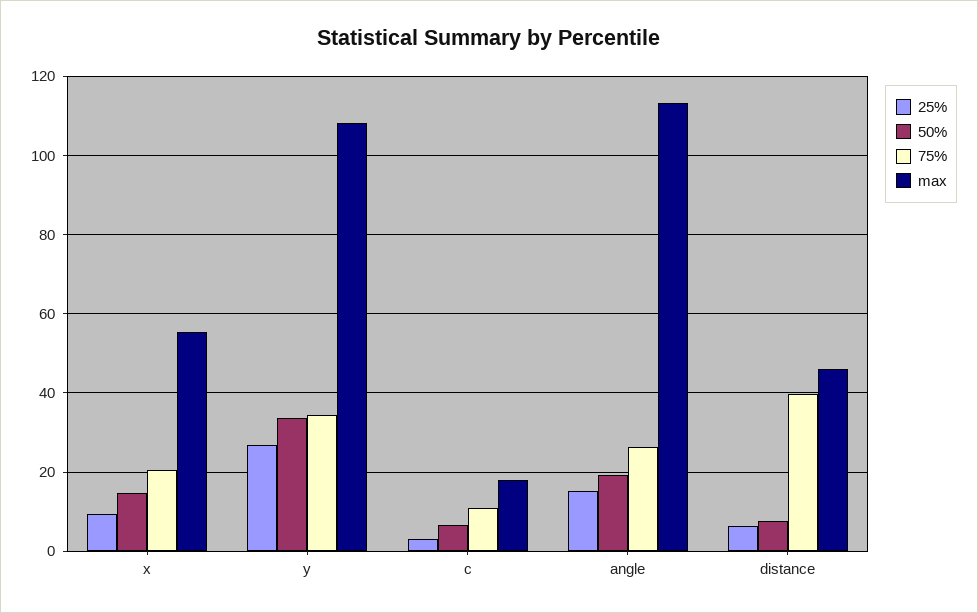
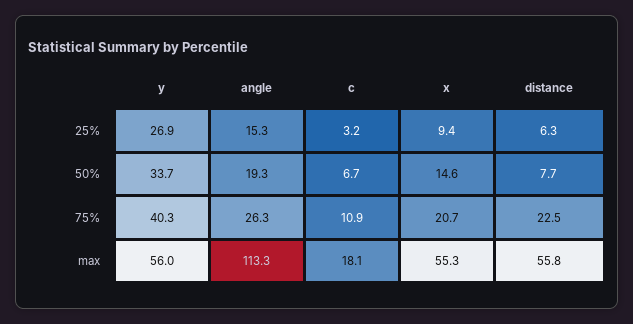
  {
    "25%": {
      "x": 9.4,
      "y": 26.9,
      "c": 3.2,
      "angle": 15.3,
      "distance": 6.3
    },
    "50%": {
      "x": 14.6,
      "y": 33.7,
      "c": 6.7,
      "angle": 19.3,
      "distance": 7.7
    },
    "75%": {
      "x": 20.7,
-     "y": 34,
+     "y": 40.3,
      "c": 10.9,
      "angle": 26.3,
-     "distance": 40
+     "distance": 22.5
    },
    "max": {
      "x": 55.3,
-     "y": 108,
+     "y": 56,
      "c": 18.1,
      "angle": 113.3,
-     "distance": 46
+     "distance": 55.8
    }
  }

